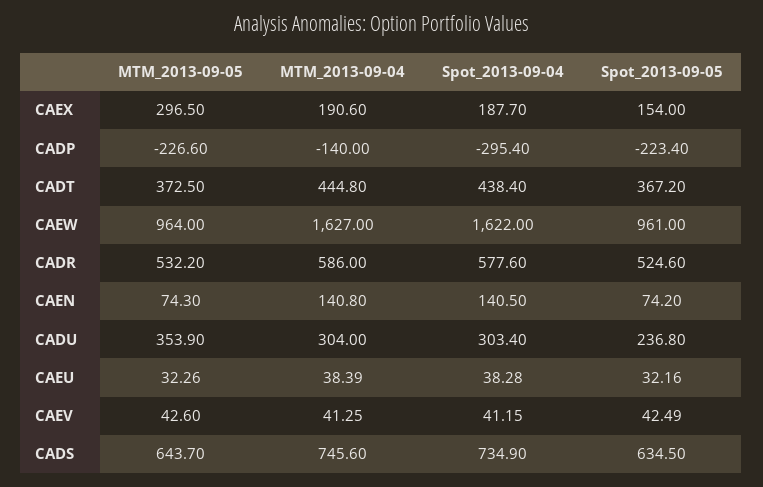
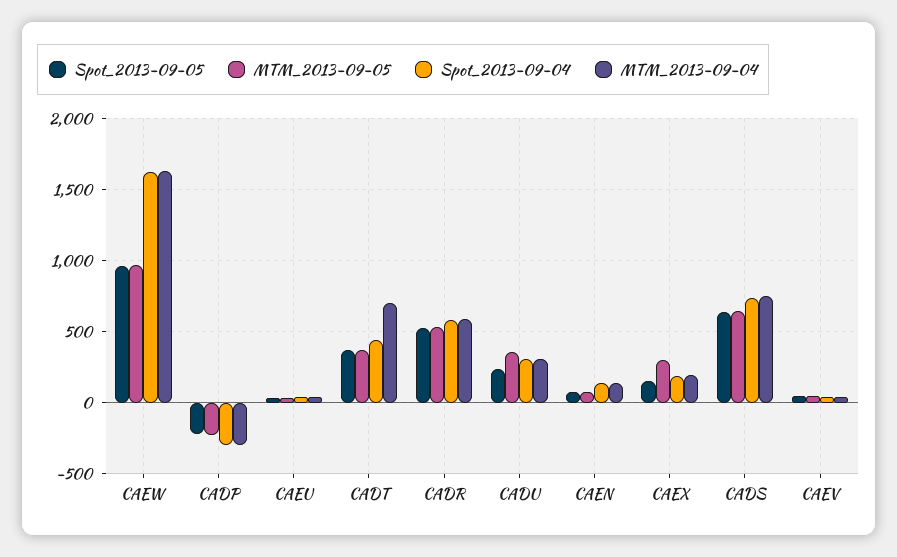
  {
    "MTM_2013-09-05": {
      "CAEX": 296.5,
      "CADP": -226.6,
      "CADT": 372.5,
      "CAEW": 964,
      "CADR": 532.2,
      "CAEN": 74.3,
      "CADU": 353.9,
      "CAEU": 32.26,
      "CAEV": 42.6,
      "CADS": 643.7
    },
    "MTM_2013-09-04": {
      "CAEX": 190.6,
-     "CADP": -140,
+     "CADP": -300,
-     "CADT": 444.8,
+     "CADT": 700,
      "CAEW": 1627,
      "CADR": 586,
      "CAEN": 140.8,
      "CADU": 304,
      "CAEU": 38.39,
      "CAEV": 41.25,
      "CADS": 745.6
    },
    "Spot_2013-09-04": {
      "CAEX": 187.7,
      "CADP": -295.4,
      "CADT": 438.4,
      "CAEW": 1622,
      "CADR": 577.6,
      "CAEN": 140.5,
      "CADU": 303.4,
      "CAEU": 38.28,
      "CAEV": 41.15,
      "CADS": 734.9
    },
    "Spot_2013-09-05": {
      "CAEX": 154,
      "CADP": -223.4,
      "CADT": 367.2,
      "CAEW": 961,
      "CADR": 524.6,
      "CAEN": 74.2,
      "CADU": 236.8,
      "CAEU": 32.16,
      "CAEV": 42.49,
      "CADS": 634.5
    }
  }

